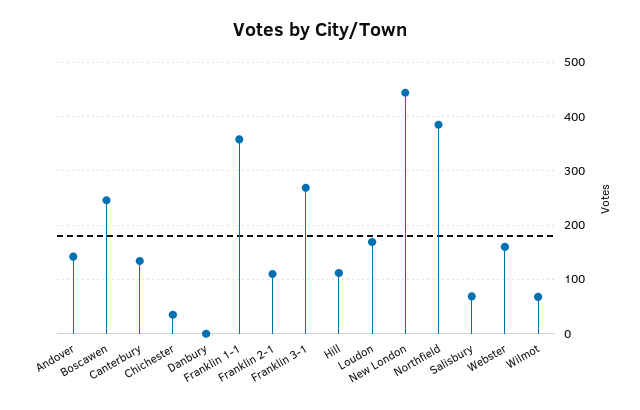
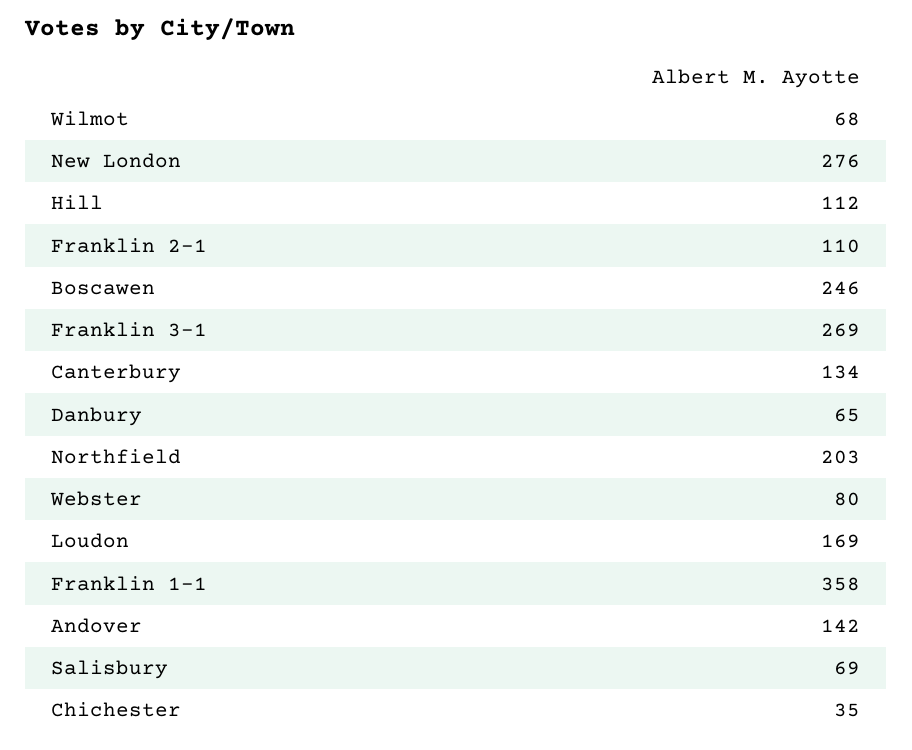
  {
    "Andover": 142,
    "Boscawen": 246,
    "Canterbury": 134,
    "Chichester": 35,
-   "Danbury": 0,
+   "Danbury": 65,
    "Franklin 1-1": 358,
    "Franklin 2-1": 110,
    "Franklin 3-1": 269,
    "Hill": 112,
    "Loudon": 169,
-   "New London": 440,
+   "New London": 276,
-   "Northfield": 380,
+   "Northfield": 203,
    "Salisbury": 69,
-   "Webster": 160,
+   "Webster": 80,
    "Wilmot": 68
  }

